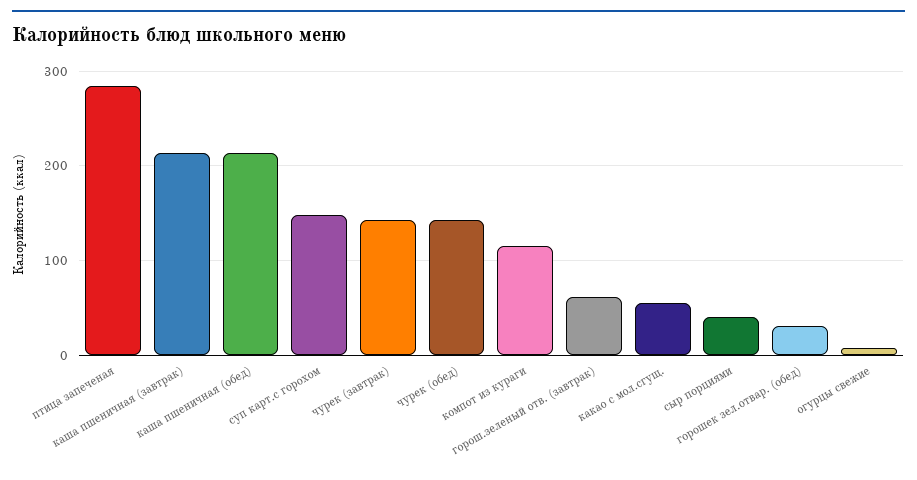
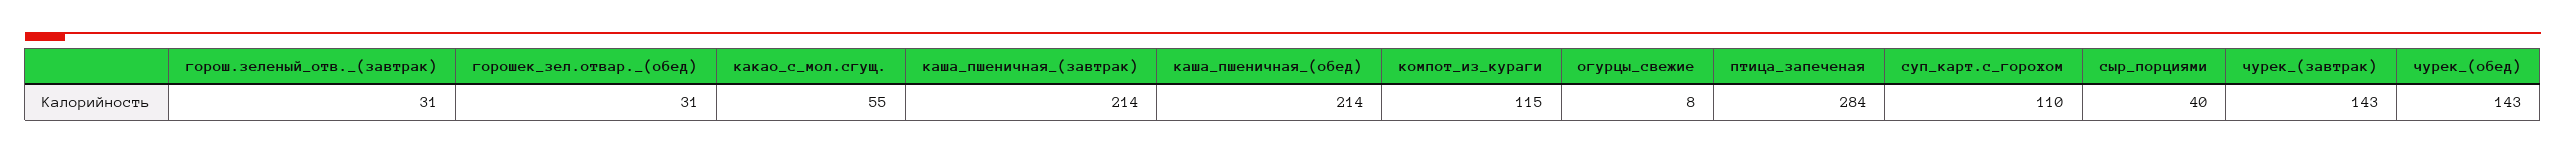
  {
    "птица запеченая": 284,
    "каша пшеничная (завтрак)": 214,
    "каша пшеничная (обед)": 214,
-   "суп карт.с горохом": 150,
+   "суп карт.с горохом": 110,
    "чурек (завтрак)": 143,
    "чурек (обед)": 143,
    "компот из кураги": 115,
-   "горош.зеленый отв. (завтрак)": 60,
+   "горош.зеленый отв. (завтрак)": 31,
    "какао с мол.сгущ.": 55,
    "сыр порциями": 40,
    "горошек зел.отвар. (обед)": 31,
    "огурцы свежие": 8
  }

